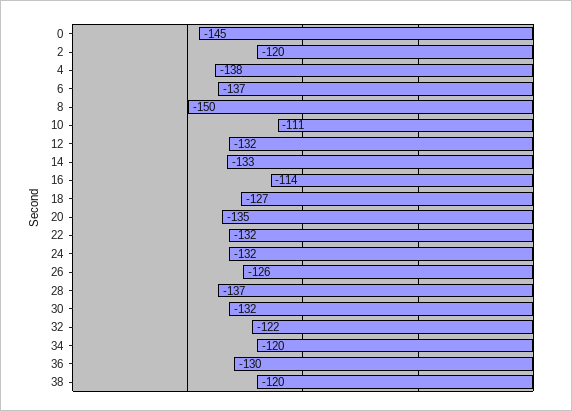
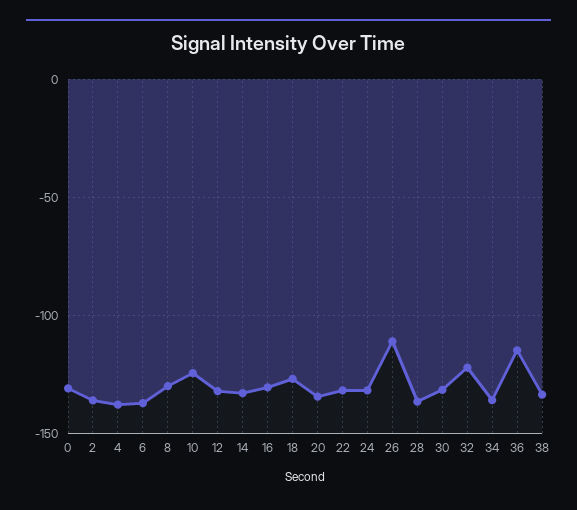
  {
-   "0": -145,
+   "0": -130,
-   "2": -120,
+   "2": -135,
    "4": -138,
    "6": -137,
-   "8": -150,
+   "8": -130,
-   "10": -111,
+   "10": -125,
    "12": -132,
    "14": -133,
-   "16": -114,
+   "16": -130,
    "18": -127,
    "20": -135,
    "22": -132,
    "24": -132,
-   "26": -126,
+   "26": -110,
    "28": -137,
    "30": -132,
    "32": -122,
-   "34": -120,
+   "34": -135,
-   "36": -130,
+   "36": -115,
-   "38": -120
+   "38": -135
  }

